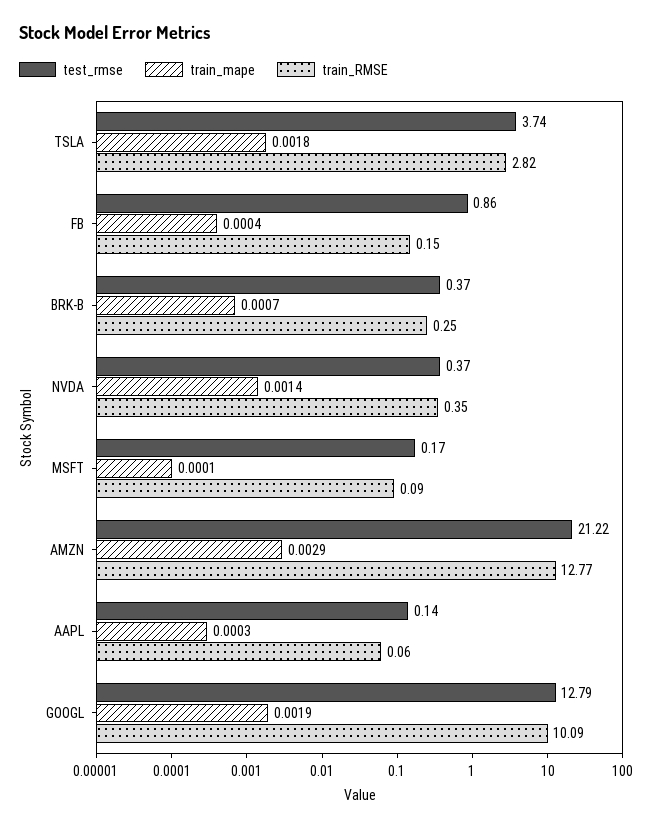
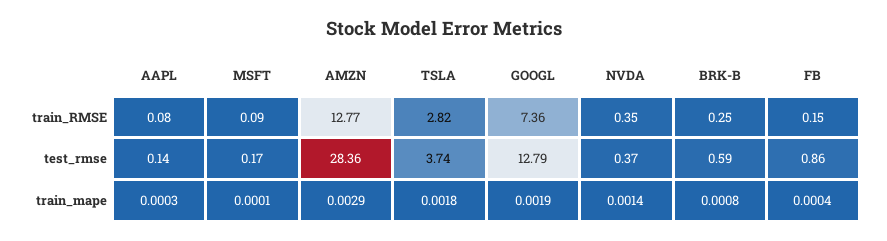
  {
    "test_rmse": {
      "TSLA": 3.74,
      "FB": 0.86,
-     "BRK-B": 0.37,
+     "BRK-B": 0.59,
      "NVDA": 0.37,
      "MSFT": 0.17,
-     "AMZN": 21.22,
+     "AMZN": 28.36,
      "AAPL": 0.14,
      "GOOGL": 12.79
    },
    "train_mape": {
      "TSLA": 0.0018,
      "FB": 0.0004,
-     "BRK-B": 0.0007,
+     "BRK-B": 0.0008,
      "NVDA": 0.0014,
      "MSFT": 0.0001,
      "AMZN": 0.0029,
      "AAPL": 0.0003,
      "GOOGL": 0.0019
    },
    "train_RMSE": {
      "TSLA": 2.82,
      "FB": 0.15,
      "BRK-B": 0.25,
      "NVDA": 0.35,
      "MSFT": 0.09,
      "AMZN": 12.77,
-     "AAPL": 0.06,
+     "AAPL": 0.08,
-     "GOOGL": 10.09
+     "GOOGL": 7.36
    }
  }

